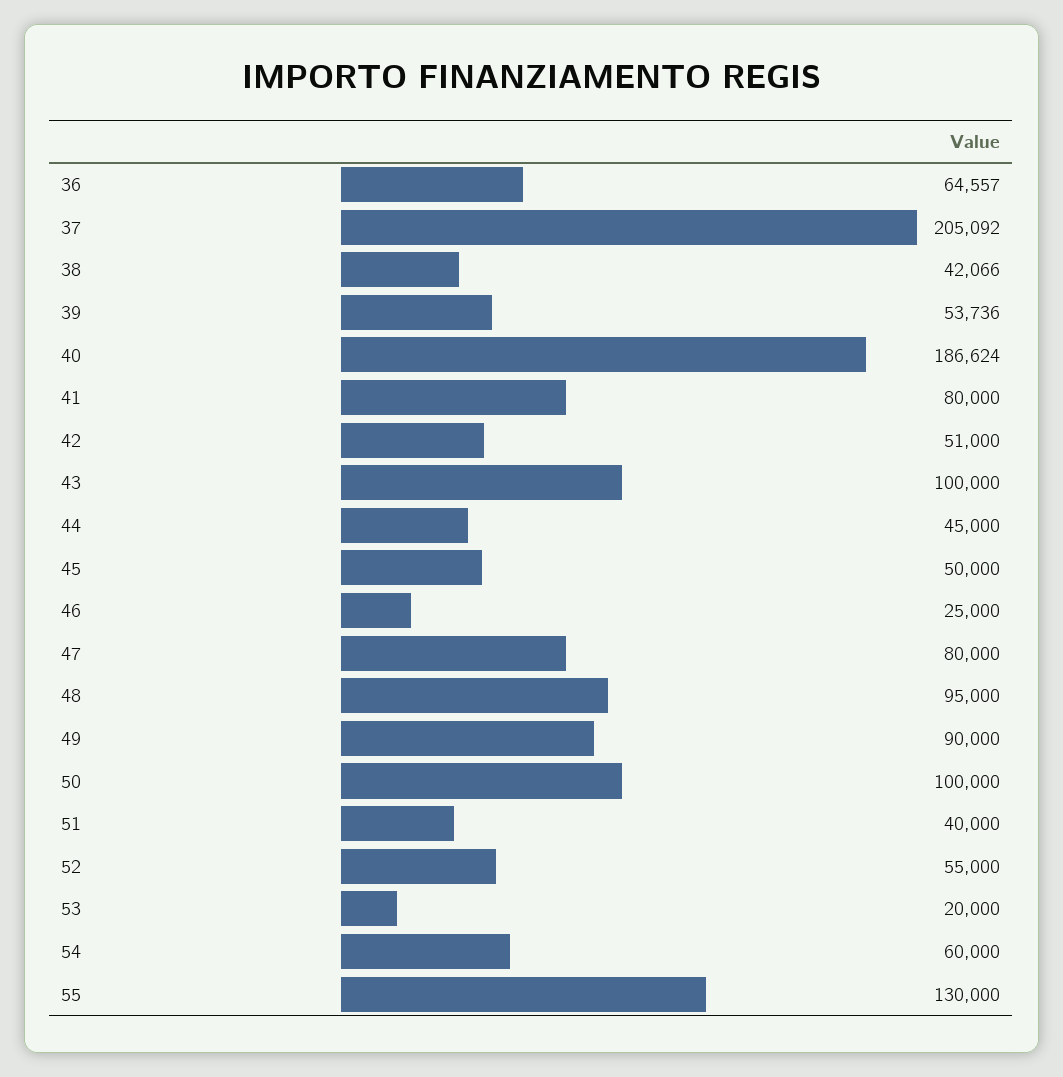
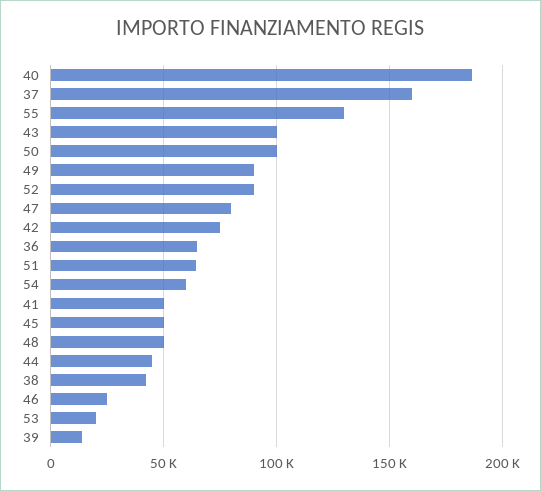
  {
    "36": 64557,
-   "37": 205092,
+   "37": 160000,
    "38": 42066,
-   "39": 53736,
+   "39": 15000,
    "40": 186624,
-   "41": 80000,
+   "41": 50000,
-   "42": 51000,
+   "42": 75000,
    "43": 100000,
    "44": 45000,
    "45": 50000,
    "46": 25000,
    "47": 80000,
-   "48": 95000,
+   "48": 50000,
    "49": 90000,
    "50": 100000,
-   "51": 40000,
+   "51": 65000,
-   "52": 55000,
+   "52": 90000,
    "53": 20000,
    "54": 60000,
    "55": 130000
  }

